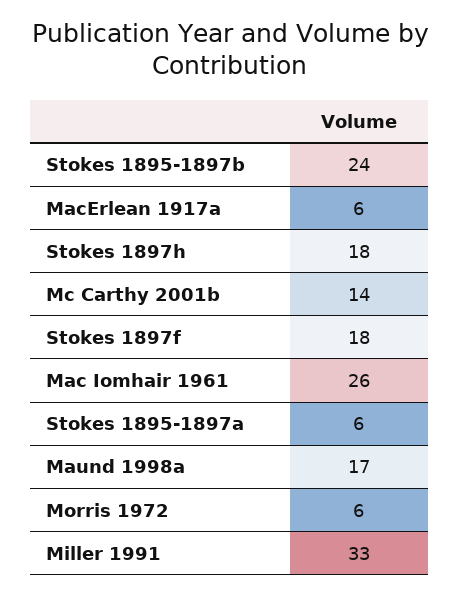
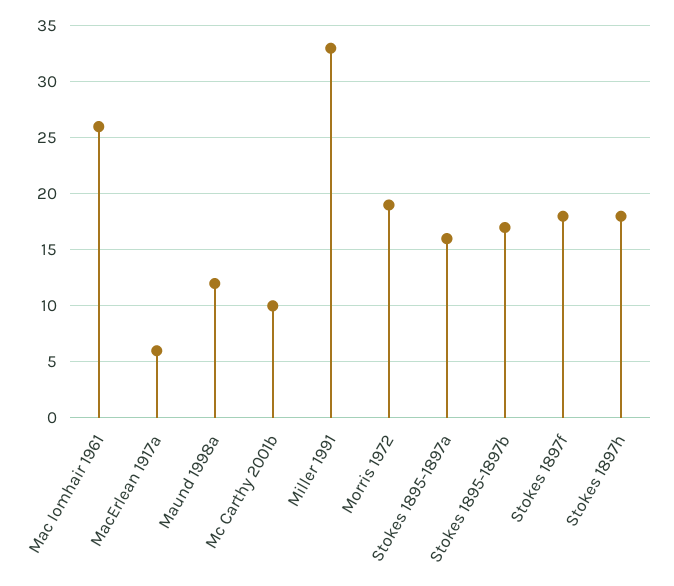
  {
-   "Stokes 1895-1897b": 24,
+   "Stokes 1895-1897b": 17,
    "MacErlean 1917a": 6,
    "Stokes 1897h": 18,
-   "Mc Carthy 2001b": 14,
+   "Mc Carthy 2001b": 10,
    "Stokes 1897f": 18,
    "Mac Iomhair 1961": 26,
-   "Stokes 1895-1897a": 6,
+   "Stokes 1895-1897a": 16,
-   "Maund 1998a": 17,
+   "Maund 1998a": 12,
-   "Morris 1972": 6,
+   "Morris 1972": 19,
    "Miller 1991": 33
  }

